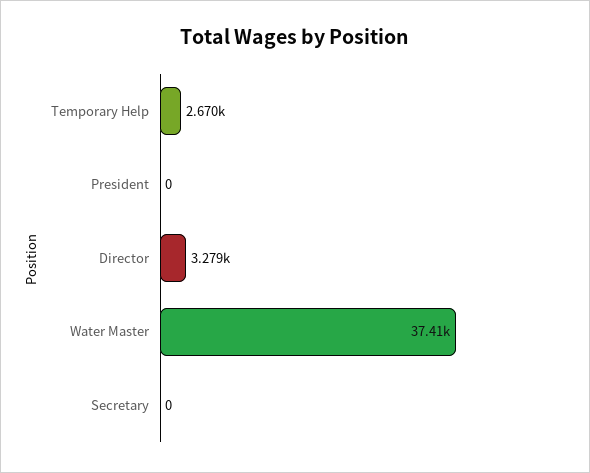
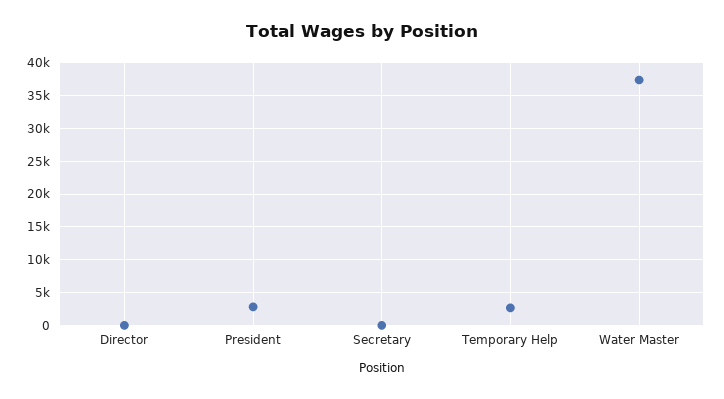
  {
    "Temporary Help": 2670,
-   "President": 0,
+   "President": 3000,
-   "Director": 3279,
+   "Director": 0,
    "Water Master": 37410,
    "Secretary": 0
  }

